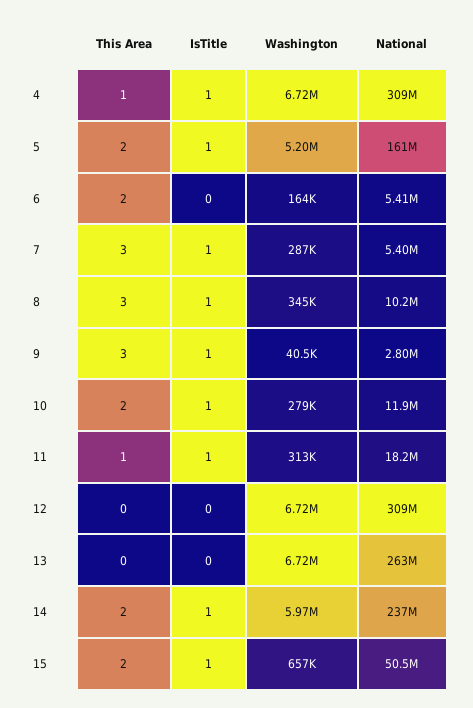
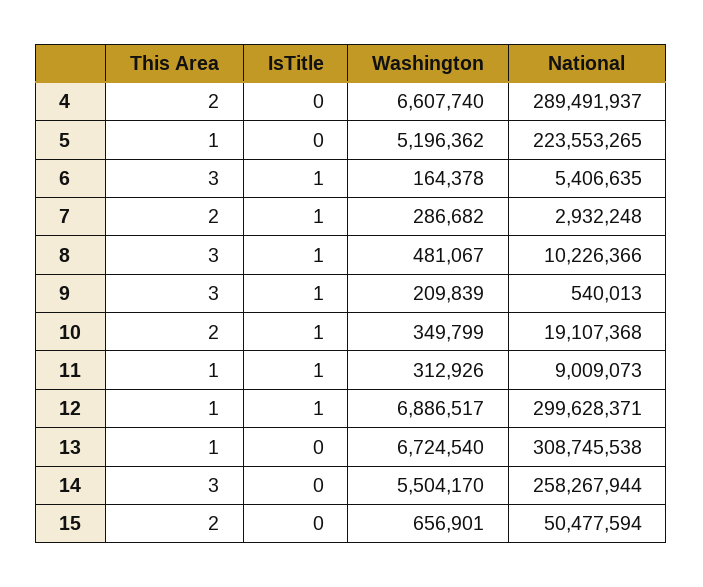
  {
    "This Area": {
-     "4": 1,
+     "4": 2,
-     "5": 2,
+     "5": 1,
-     "6": 2,
+     "6": 3,
-     "7": 3,
+     "7": 2,
      "8": 3,
      "9": 3,
      "10": 2,
      "11": 1,
-     "12": 0,
+     "12": 1,
-     "13": 0,
+     "13": 1,
-     "14": 2,
+     "14": 3,
      "15": 2
    },
    "IsTitle": {
-     "4": 1,
+     "4": 0,
-     "5": 1,
+     "5": 0,
-     "6": 0,
+     "6": 1,
      "7": 1,
      "8": 1,
      "9": 1,
      "10": 1,
      "11": 1,
-     "12": 0,
+     "12": 1,
      "13": 0,
-     "14": 1,
+     "14": 0,
-     "15": 1
+     "15": 0
    },
    "Washington": {
-     "4": 6720000,
+     "4": 6607740,
      "5": 5196362,
      "6": 164378,
      "7": 286682,
-     "8": 345000,
+     "8": 481067,
-     "9": 40500,
+     "9": 209839,
-     "10": 279000,
+     "10": 349799,
      "11": 312926,
-     "12": 6720000,
+     "12": 6886517,
      "13": 6724540,
-     "14": 5970000,
+     "14": 5504170,
      "15": 656901
    },
    "National": {
-     "4": 309000000,
+     "4": 289491937,
-     "5": 161000000,
+     "5": 223553265,
      "6": 5406635,
-     "7": 5400000,
+     "7": 2932248,
      "8": 10226366,
-     "9": 2800000,
+     "9": 540013,
-     "10": 11900000,
+     "10": 19107368,
-     "11": 18200000,
+     "11": 9009073,
-     "12": 309000000,
+     "12": 299628371,
-     "13": 263000000,
+     "13": 308745538,
-     "14": 237000000,
+     "14": 258267944,
      "15": 50477594
    }
  }

